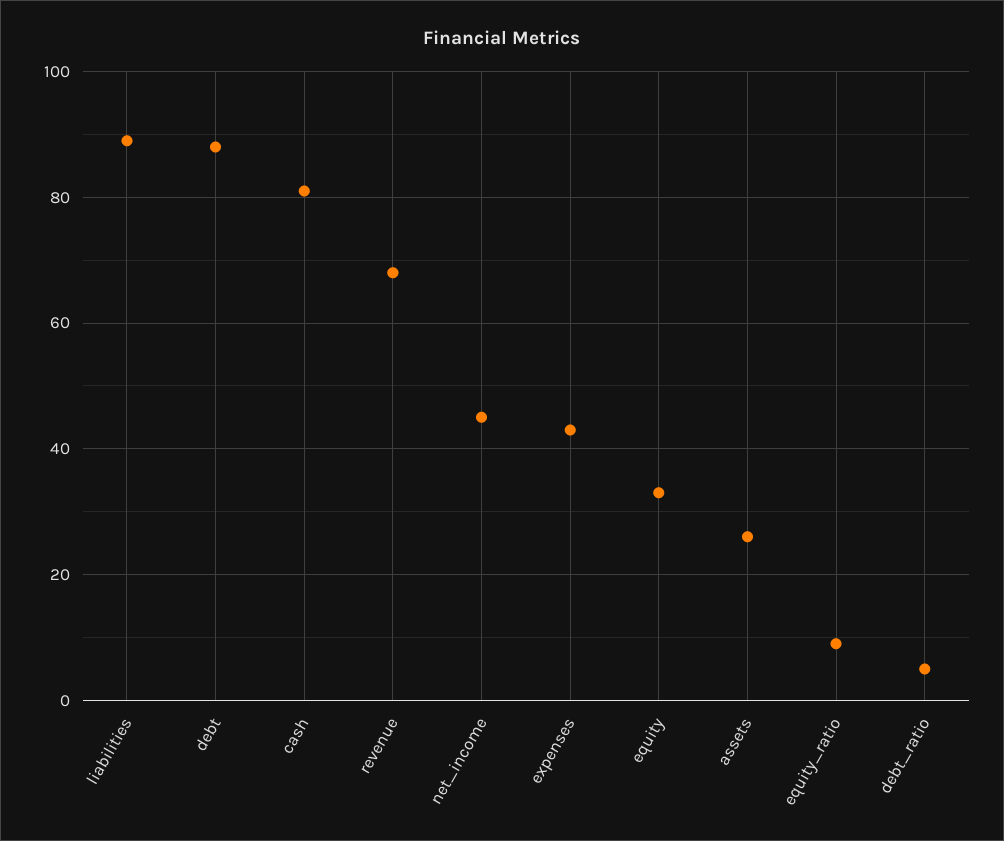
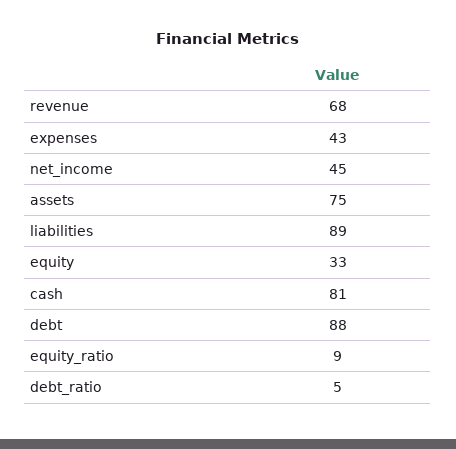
  {
    "liabilities": 89,
    "debt": 88,
    "cash": 81,
    "revenue": 68,
    "net_income": 45,
    "expenses": 43,
    "equity": 33,
-   "assets": 25,
+   "assets": 75,
    "equity_ratio": 9,
    "debt_ratio": 5
  }

